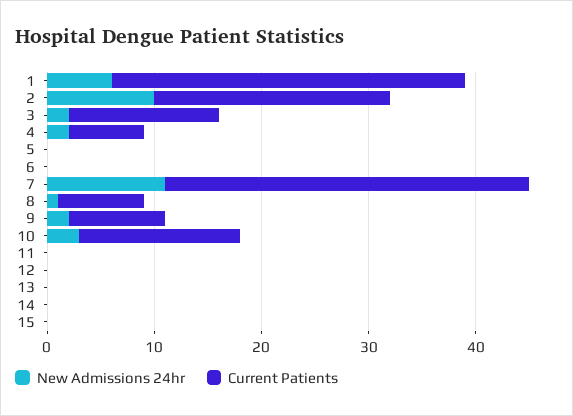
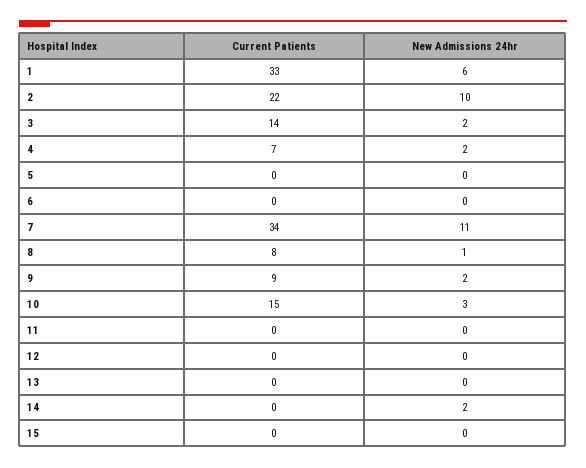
  {
    "New Admissions 24hr": {
      "1": 6,
      "2": 10,
      "3": 2,
      "4": 2,
      "5": 0,
      "6": 0,
      "7": 11,
      "8": 1,
      "9": 2,
      "10": 3,
      "11": 0,
      "12": 0,
      "13": 0,
-     "14": 0,
+     "14": 2,
      "15": 0
    },
    "Current Patients": {
      "1": 33,
      "2": 22,
      "3": 14,
      "4": 7,
      "5": 0,
      "6": 0,
      "7": 34,
      "8": 8,
      "9": 9,
      "10": 15,
      "11": 0,
      "12": 0,
      "13": 0,
      "14": 0,
      "15": 0
    }
  }

